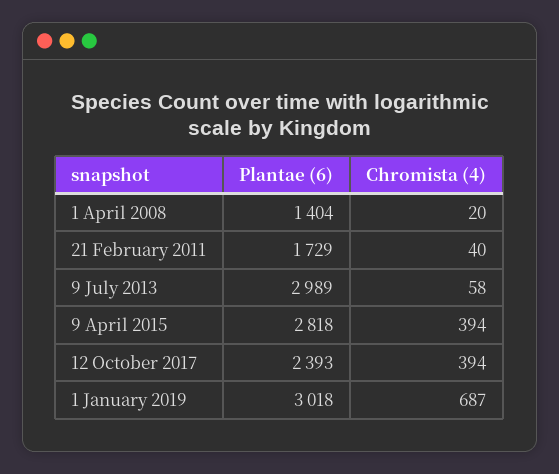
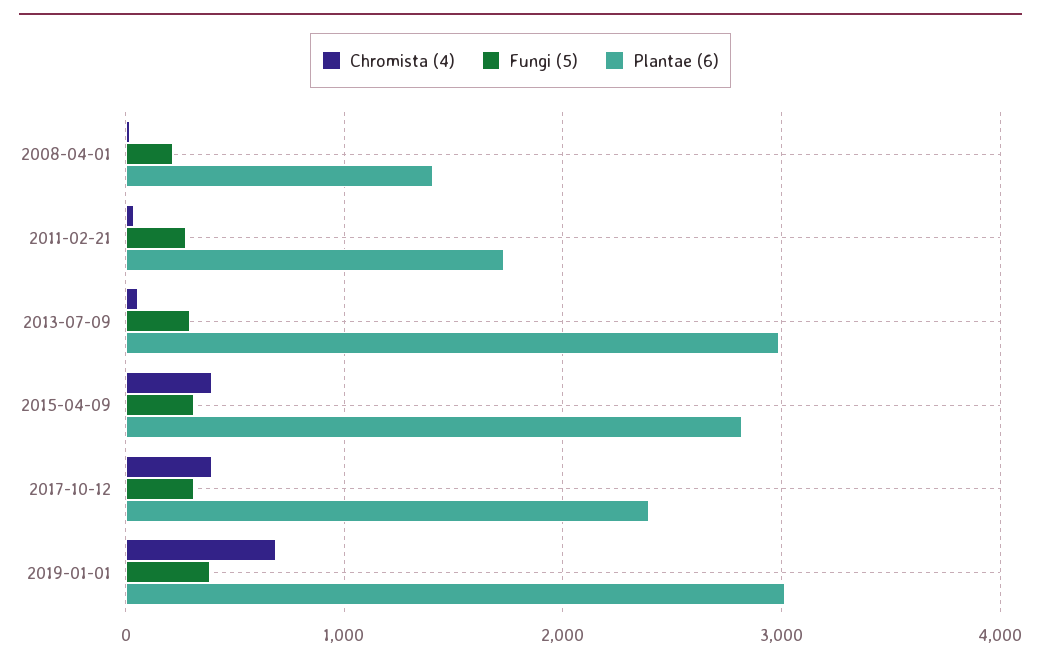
  {
    "Plantae (6)": {
      "1 April 2008": 1404,
      "21 February 2011": 1729,
      "9 July 2013": 2989,
      "9 April 2015": 2818,
      "12 October 2017": 2393,
      "1 January 2019": 3018
    },
    "Chromista (4)": {
      "1 April 2008": 20,
      "21 February 2011": 40,
      "9 July 2013": 58,
      "9 April 2015": 394,
      "12 October 2017": 394,
      "1 January 2019": 687
-   }
+   },
+   "Fungi (5)": {
+     "1 April 2008": 200,
+     "21 February 2011": 300,
+     "9 July 2013": 300,
+     "9 April 2015": 300,
+     "12 October 2017": 300,
+     "1 January 2019": 400
+   }
  }

